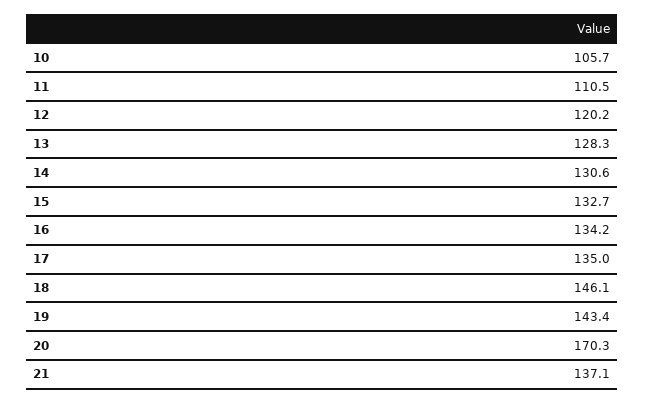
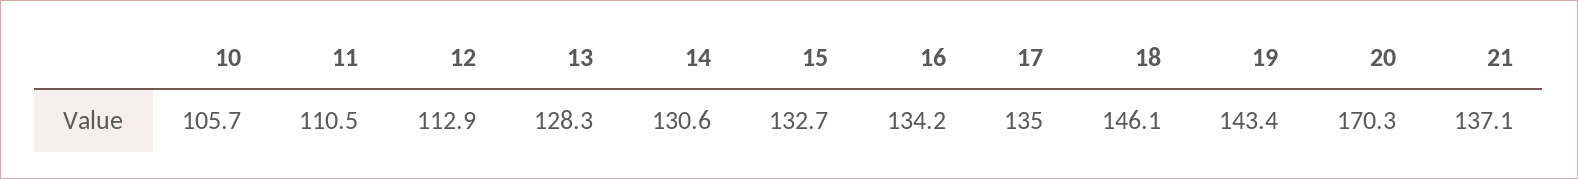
  {
    "10": 105.7,
    "11": 110.5,
-   "12": 120.2,
+   "12": 112.9,
    "13": 128.3,
    "14": 130.6,
    "15": 132.7,
    "16": 134.2,
    "17": 135,
    "18": 146.1,
    "19": 143.4,
    "20": 170.3,
    "21": 137.1
  }

